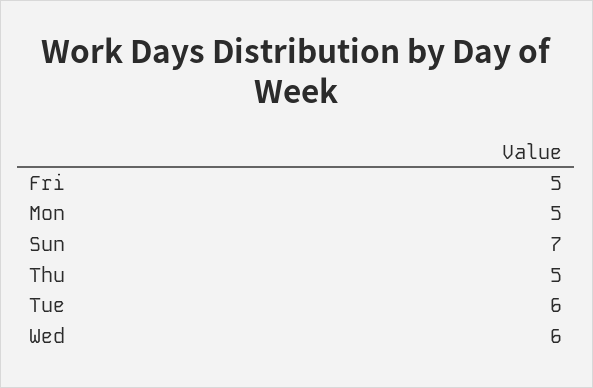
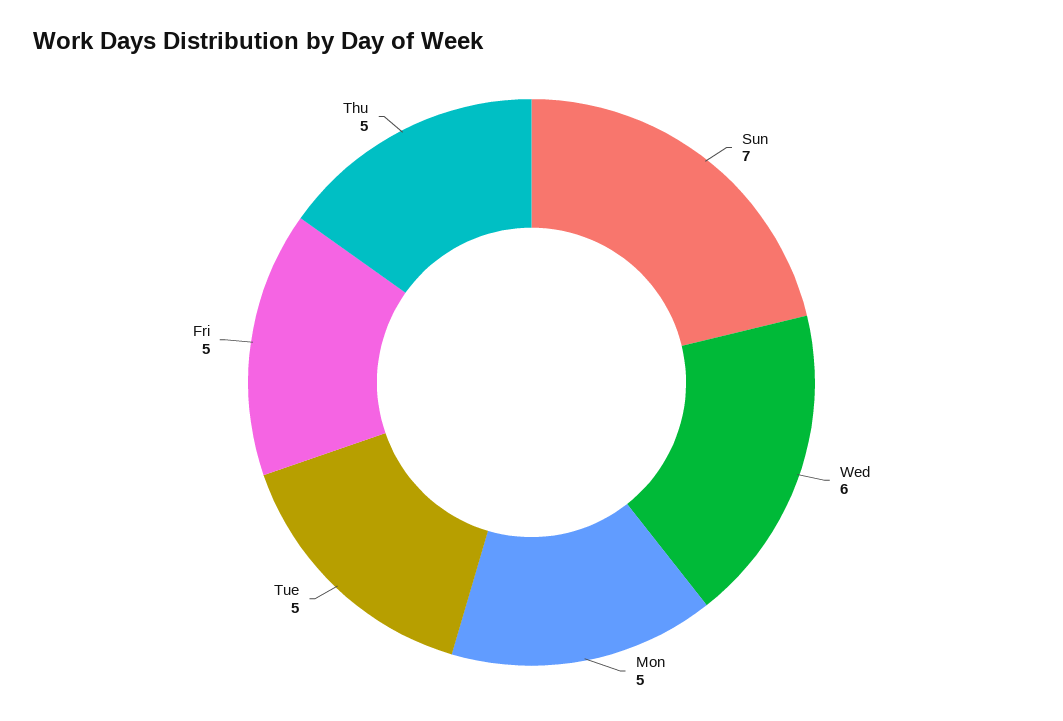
  {
    "Fri": 5,
    "Mon": 5,
    "Sun": 7,
    "Thu": 5,
-   "Tue": 6,
+   "Tue": 5,
    "Wed": 6
  }

